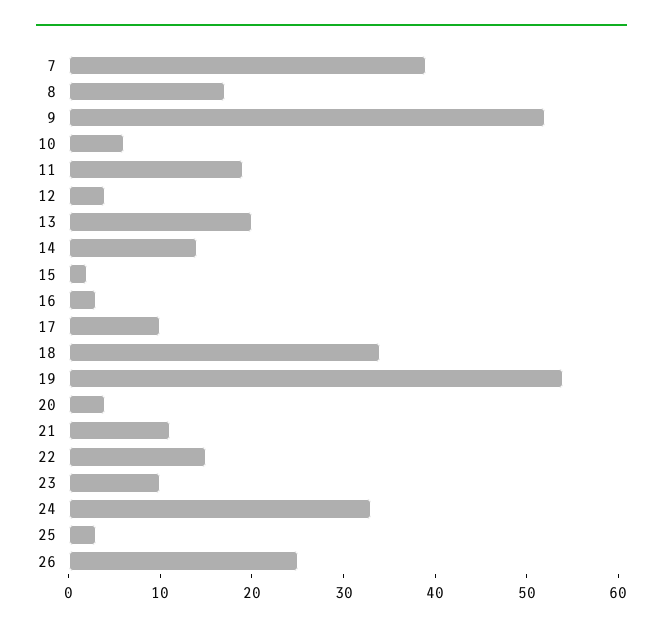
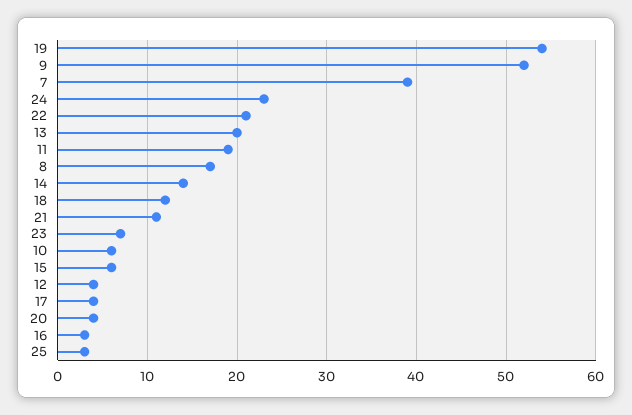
  {
    "7": 39,
    "8": 17,
    "9": 52,
    "10": 6,
    "11": 19,
    "12": 4,
    "13": 20,
    "14": 14,
-   "15": 2,
+   "15": 6,
    "16": 3,
-   "17": 10,
+   "17": 4,
-   "18": 34,
+   "18": 12,
    "19": 54,
    "20": 4,
    "21": 11,
-   "22": 15,
+   "22": 21,
-   "23": 10,
+   "23": 7,
-   "24": 33,
+   "24": 23,
-   "25": 3,
+   "25": 3
-   "26": 25
  }

